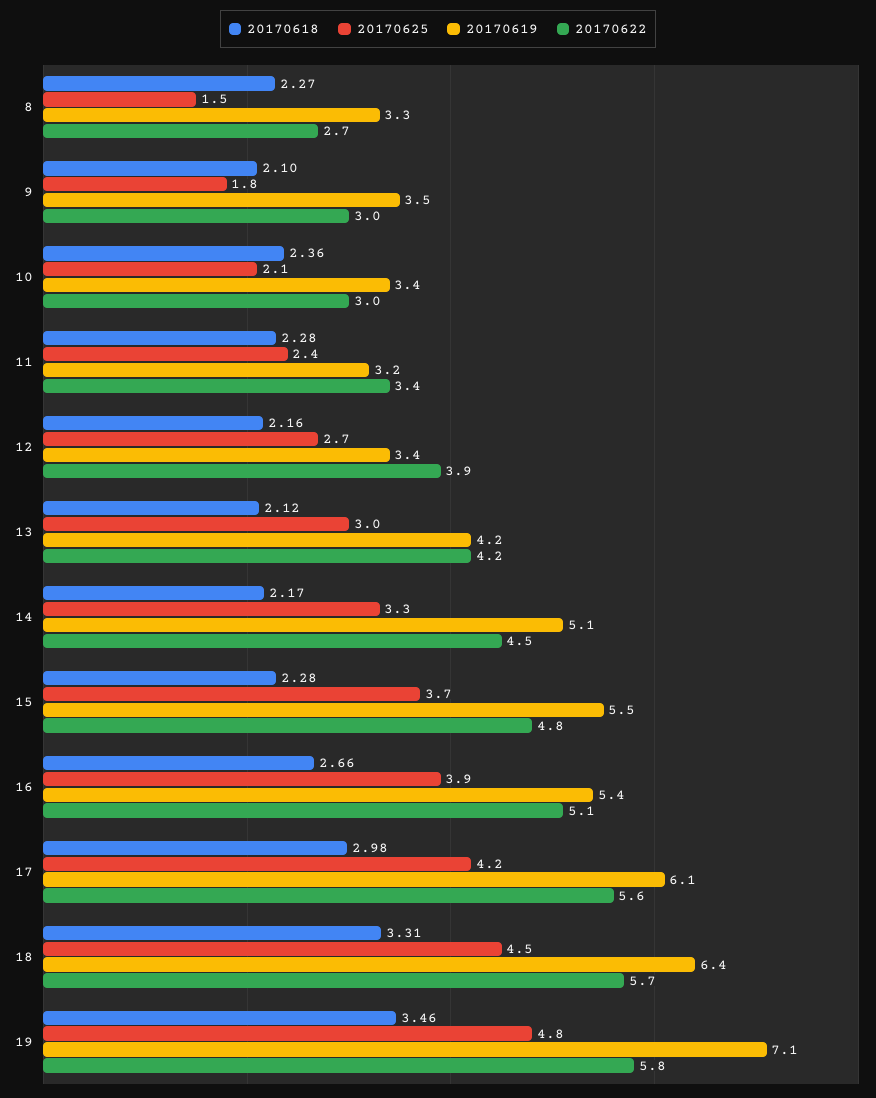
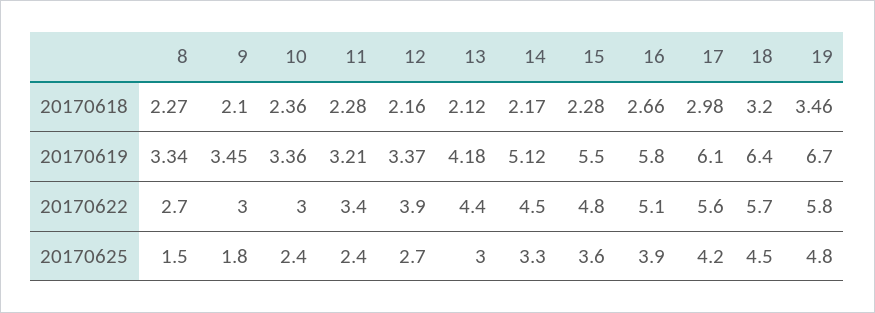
  {
    "20170618": {
      "8": 2.27,
      "9": 2.1,
      "10": 2.36,
      "11": 2.28,
      "12": 2.16,
      "13": 2.12,
      "14": 2.17,
      "15": 2.28,
      "16": 2.66,
      "17": 2.98,
-     "18": 3.31,
+     "18": 3.2,
      "19": 3.46
    },
    "20170625": {
      "8": 1.5,
      "9": 1.8,
-     "10": 2.1,
+     "10": 2.4,
      "11": 2.4,
      "12": 2.7,
      "13": 3,
      "14": 3.3,
-     "15": 3.7,
+     "15": 3.6,
      "16": 3.9,
      "17": 4.2,
      "18": 4.5,
      "19": 4.8
    },
    "20170619": {
      "8": 3.34,
      "9": 3.45,
      "10": 3.36,
      "11": 3.21,
      "12": 3.37,
      "13": 4.18,
      "14": 5.12,
      "15": 5.5,
-     "16": 5.4,
+     "16": 5.8,
      "17": 6.1,
      "18": 6.4,
-     "19": 7.1
+     "19": 6.7
    },
    "20170622": {
      "8": 2.7,
      "9": 3,
      "10": 3,
      "11": 3.4,
      "12": 3.9,
-     "13": 4.2,
+     "13": 4.4,
      "14": 4.5,
      "15": 4.8,
      "16": 5.1,
      "17": 5.6,
      "18": 5.7,
      "19": 5.8
    }
  }

